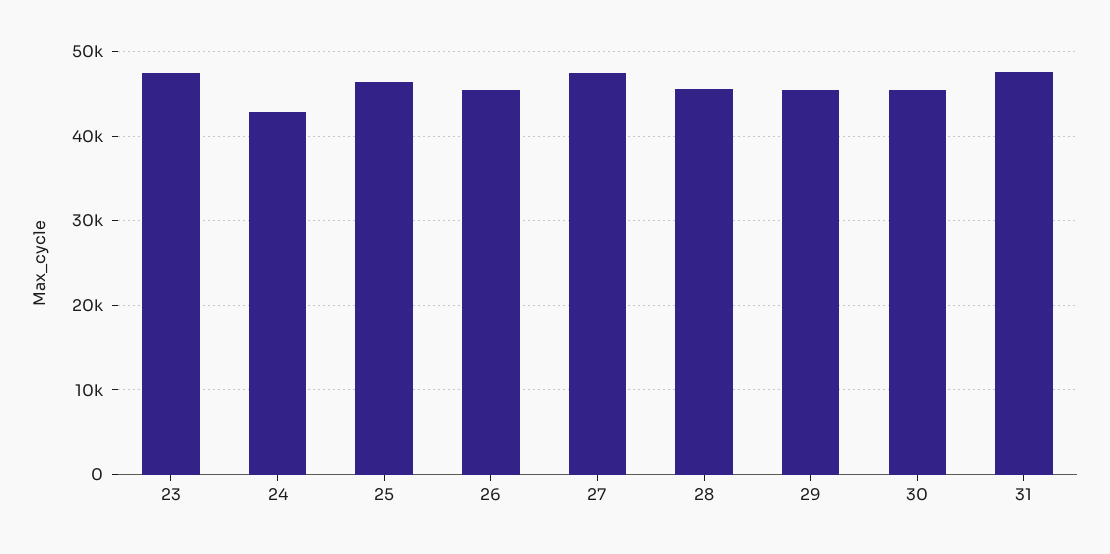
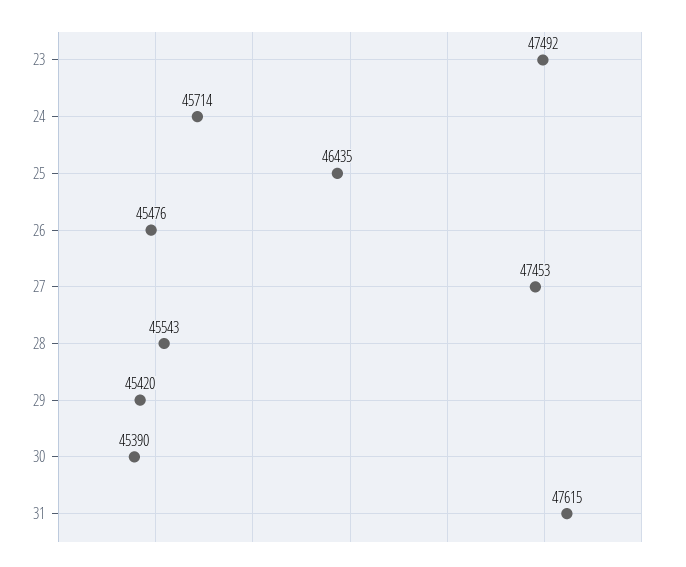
  {
    "23": 47492,
-   "24": 43000,
+   "24": 45714,
    "25": 46435,
    "26": 45476,
    "27": 47453,
    "28": 45543,
    "29": 45420,
    "30": 45390,
    "31": 47615
  }

